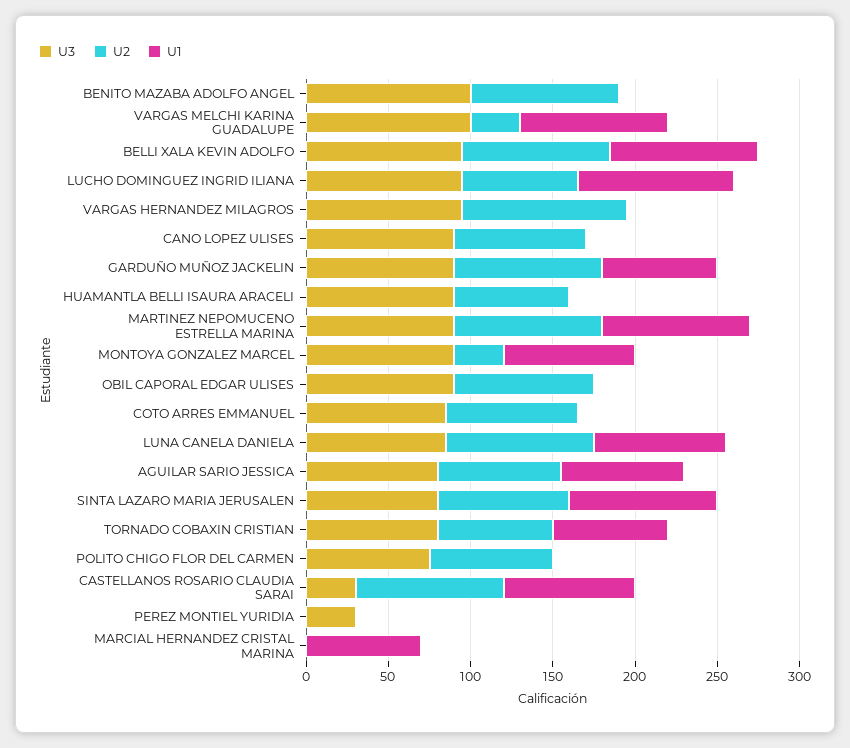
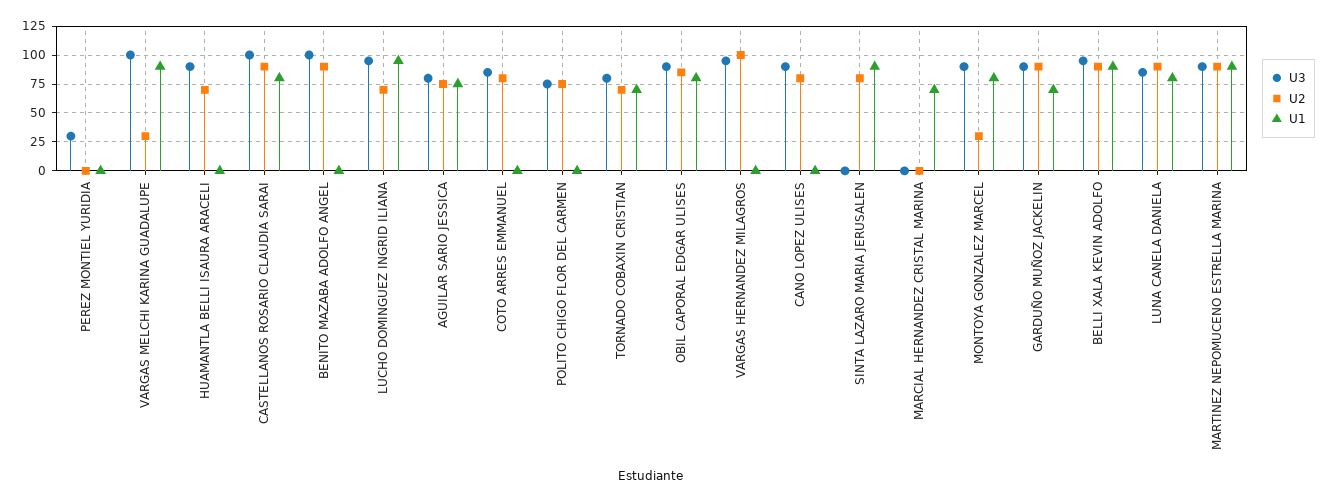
  {
    "U3": {
      "BENITO MAZABA ADOLFO ANGEL": 100,
      "VARGAS MELCHI KARINA GUADALUPE": 100,
      "BELLI XALA KEVIN ADOLFO": 100,
      "LUCHO DOMINGUEZ INGRID ILIANA": 100,
      "VARGAS HERNANDEZ MILAGROS": 100,
      "CANO LOPEZ ULISES": 90,
      "GARDUÑO MUÑOZ JACKELIN": 90,
      "HUAMANTLA BELLI ISAURA ARACELI": 90,
      "MARTINEZ NEPOMUCENO ESTRELLA MARINA": 90,
      "MONTOYA GONZALEZ MARCEL": 90,
      "OBIL CAPORAL EDGAR ULISES": 90,
      "COTO ARRES EMMANUEL": 90,
      "LUNA CANELA DANIELA": 90,
      "AGUILAR SARIO JESSICA": 80,
-     "SINTA LAZARO MARIA JERUSALEN": 80,
+     "SINTA LAZARO MARIA JERUSALEN": 0,
      "TORNADO COBAXIN CRISTIAN": 80,
      "POLITO CHIGO FLOR DEL CARMEN": 80,
-     "CASTELLANOS ROSARIO CLAUDIA SARAI": 30,
+     "CASTELLANOS ROSARIO CLAUDIA SARAI": 100,
      "PEREZ MONTIEL YURIDIA": 30,
      "MARCIAL HERNANDEZ CRISTAL MARINA": 0
    },
    "U2": {
      "BENITO MAZABA ADOLFO ANGEL": 90,
      "VARGAS MELCHI KARINA GUADALUPE": 30,
      "BELLI XALA KEVIN ADOLFO": 90,
      "LUCHO DOMINGUEZ INGRID ILIANA": 70,
      "VARGAS HERNANDEZ MILAGROS": 100,
      "CANO LOPEZ ULISES": 80,
      "GARDUÑO MUÑOZ JACKELIN": 90,
      "HUAMANTLA BELLI ISAURA ARACELI": 70,
      "MARTINEZ NEPOMUCENO ESTRELLA MARINA": 90,
      "MONTOYA GONZALEZ MARCEL": 30,
      "OBIL CAPORAL EDGAR ULISES": 90,
      "COTO ARRES EMMANUEL": 80,
      "LUNA CANELA DANIELA": 90,
      "AGUILAR SARIO JESSICA": 80,
      "SINTA LAZARO MARIA JERUSALEN": 80,
      "TORNADO COBAXIN CRISTIAN": 70,
      "POLITO CHIGO FLOR DEL CARMEN": 80,
      "CASTELLANOS ROSARIO CLAUDIA SARAI": 90,
      "PEREZ MONTIEL YURIDIA": 0,
      "MARCIAL HERNANDEZ CRISTAL MARINA": 0
    },
    "U1": {
      "BENITO MAZABA ADOLFO ANGEL": 0,
      "VARGAS MELCHI KARINA GUADALUPE": 90,
      "BELLI XALA KEVIN ADOLFO": 90,
      "LUCHO DOMINGUEZ INGRID ILIANA": 100,
      "VARGAS HERNANDEZ MILAGROS": 0,
      "CANO LOPEZ ULISES": 0,
      "GARDUÑO MUÑOZ JACKELIN": 70,
      "HUAMANTLA BELLI ISAURA ARACELI": 0,
      "MARTINEZ NEPOMUCENO ESTRELLA MARINA": 90,
      "MONTOYA GONZALEZ MARCEL": 80,
-     "OBIL CAPORAL EDGAR ULISES": 0,
+     "OBIL CAPORAL EDGAR ULISES": 75,
      "COTO ARRES EMMANUEL": 0,
      "LUNA CANELA DANIELA": 80,
      "AGUILAR SARIO JESSICA": 80,
      "SINTA LAZARO MARIA JERUSALEN": 90,
      "TORNADO COBAXIN CRISTIAN": 70,
      "POLITO CHIGO FLOR DEL CARMEN": 0,
      "CASTELLANOS ROSARIO CLAUDIA SARAI": 80,
      "PEREZ MONTIEL YURIDIA": 0,
      "MARCIAL HERNANDEZ CRISTAL MARINA": 70
    }
  }

